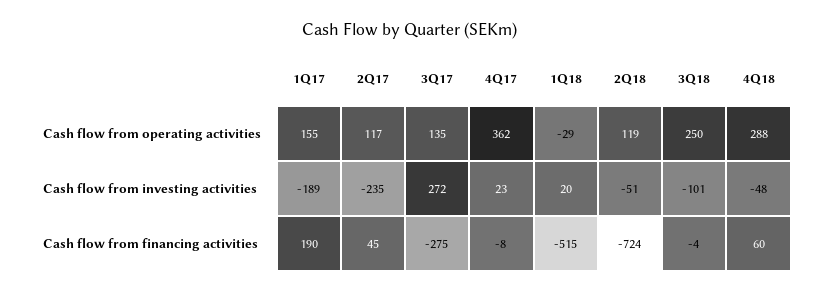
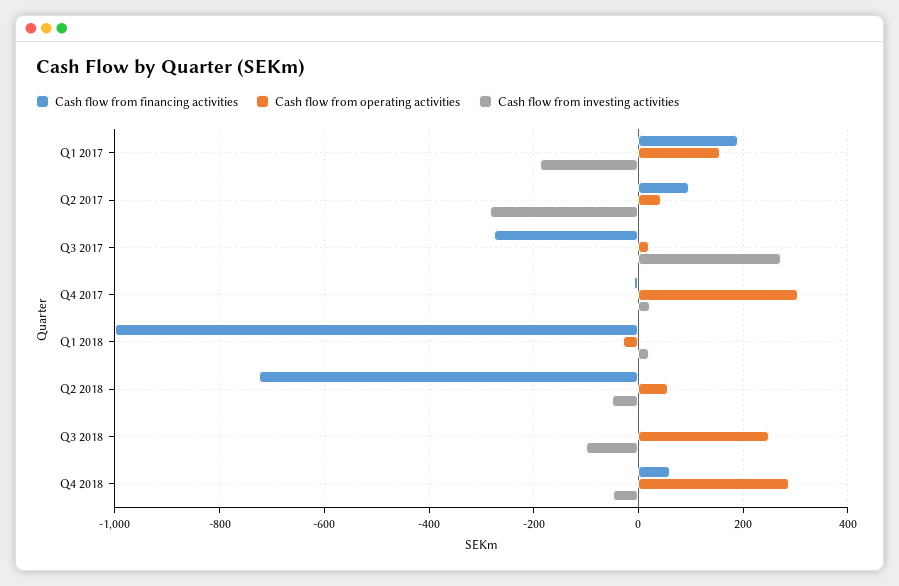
  {
    "Cash flow from operating activities": {
      "1Q17": 155,
-     "2Q17": 117,
+     "2Q17": 40,
-     "3Q17": 135,
+     "3Q17": 20,
-     "4Q17": 362,
+     "4Q17": 300,
      "1Q18": -29,
-     "2Q18": 119,
+     "2Q18": 60,
      "3Q18": 250,
      "4Q18": 288
    },
    "Cash flow from investing activities": {
      "1Q17": -189,
-     "2Q17": -235,
+     "2Q17": -280,
      "3Q17": 272,
      "4Q17": 23,
      "1Q18": 20,
      "2Q18": -51,
      "3Q18": -101,
      "4Q18": -48
    },
    "Cash flow from financing activities": {
      "1Q17": 190,
-     "2Q17": 45,
+     "2Q17": 100,
      "3Q17": -275,
      "4Q17": -8,
-     "1Q18": -515,
+     "1Q18": -1000,
      "2Q18": -724,
      "3Q18": -4,
      "4Q18": 60
    }
  }

